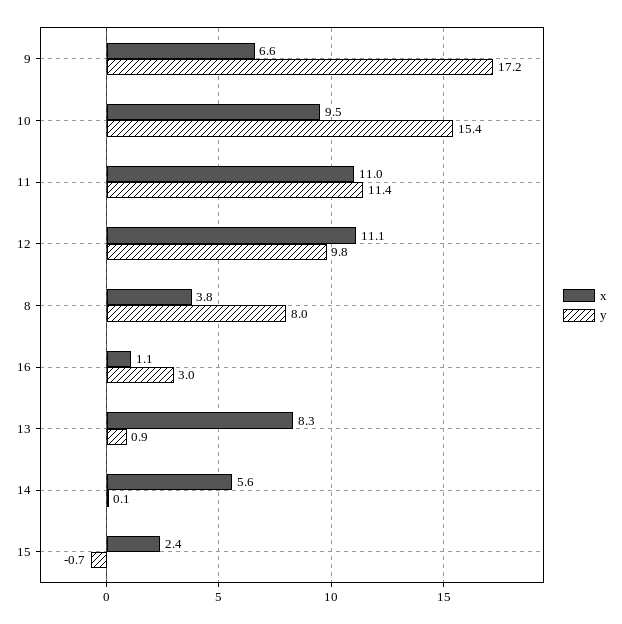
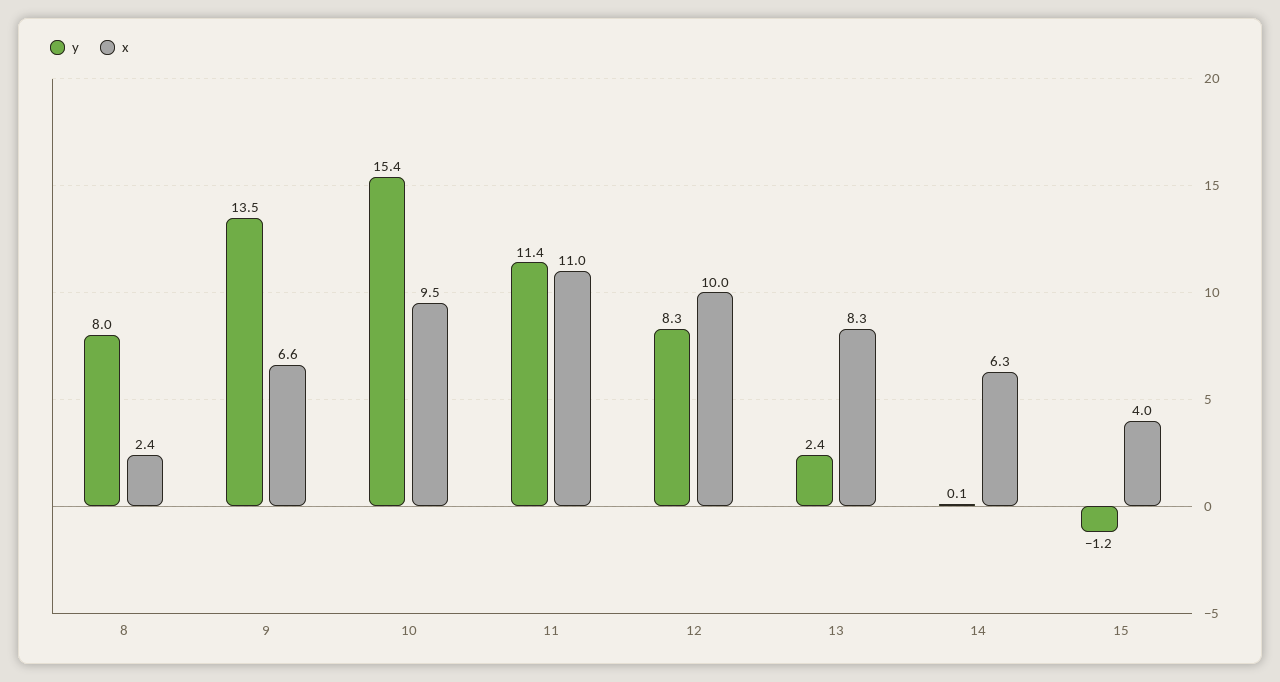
  {
    "x": {
      "9": 6.6,
      "10": 9.5,
      "11": 11,
-     "12": 11.1,
+     "12": 10,
-     "8": 3.8,
+     "8": 2.4,
-     "16": 1.1,
      "13": 8.3,
-     "14": 5.6,
+     "14": 6.3,
-     "15": 2.4
+     "15": 4
    },
    "y": {
-     "9": 17.2,
+     "9": 13.5,
      "10": 15.4,
      "11": 11.4,
-     "12": 9.8,
+     "12": 8.3,
      "8": 8,
-     "16": 3,
-     "13": 0.9,
+     "13": 2.4,
      "14": 0.1,
-     "15": -0.7
+     "15": -1.2
    }
  }

